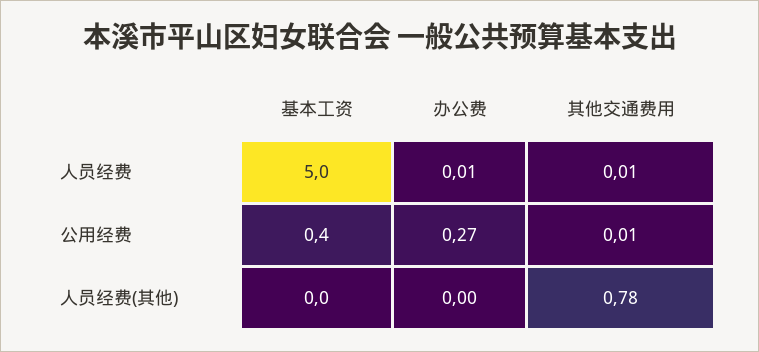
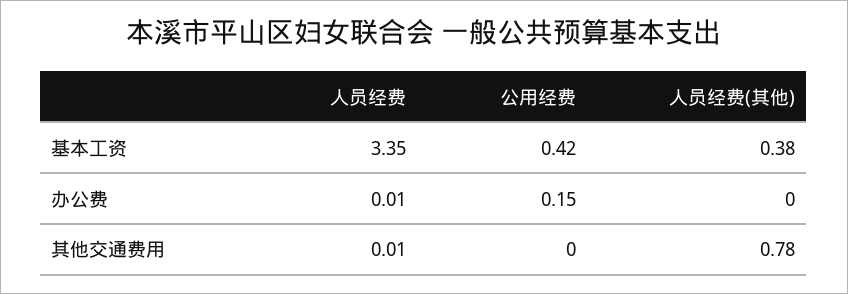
  {
    "基本工资": {
-     "人员经费": 5,
+     "人员经费": 3.35,
      "公用经费": 0.42,
-     "人员经费(其他)": 0
+     "人员经费(其他)": 0.38
    },
    "办公费": {
      "人员经费": 0.01,
-     "公用经费": 0.27,
+     "公用经费": 0.15,
      "人员经费(其他)": 0
    },
    "其他交通费用": {
      "人员经费": 0.01,
-     "公用经费": 0.01,
+     "公用经费": 0,
      "人员经费(其他)": 0.78
    }
  }

